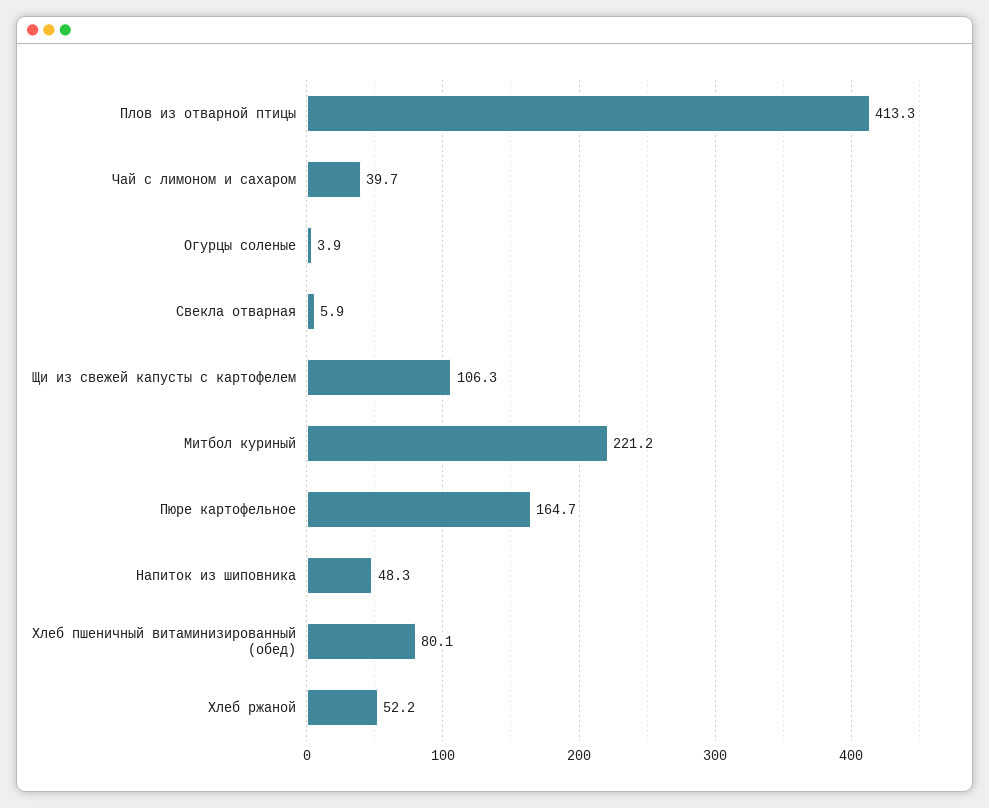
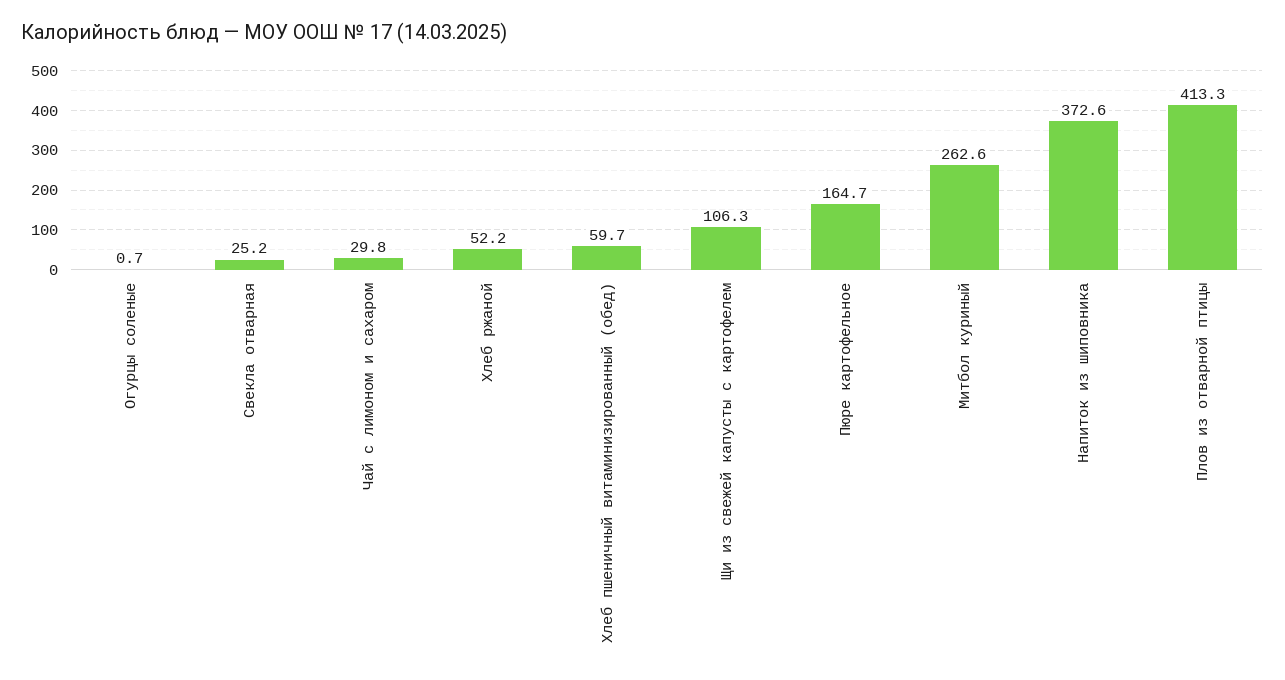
  {
    "Плов из отварной птицы": 413.3,
-   "Чай с лимоном и сахаром": 39.7,
+   "Чай с лимоном и сахаром": 29.8,
-   "Огурцы соленые": 3.9,
+   "Огурцы соленые": 0.7,
-   "Свекла отварная": 5.9,
+   "Свекла отварная": 25.2,
    "Щи из свежей капусты с картофелем": 106.3,
-   "Митбол куриный": 221.2,
+   "Митбол куриный": 262.6,
    "Пюре картофельное": 164.7,
-   "Напиток из шиповника": 48.3,
+   "Напиток из шиповника": 372.6,
-   "Хлеб пшеничный витаминизированный (обед)": 80.1,
+   "Хлеб пшеничный витаминизированный (обед)": 59.7,
    "Хлеб ржаной": 52.2
  }

